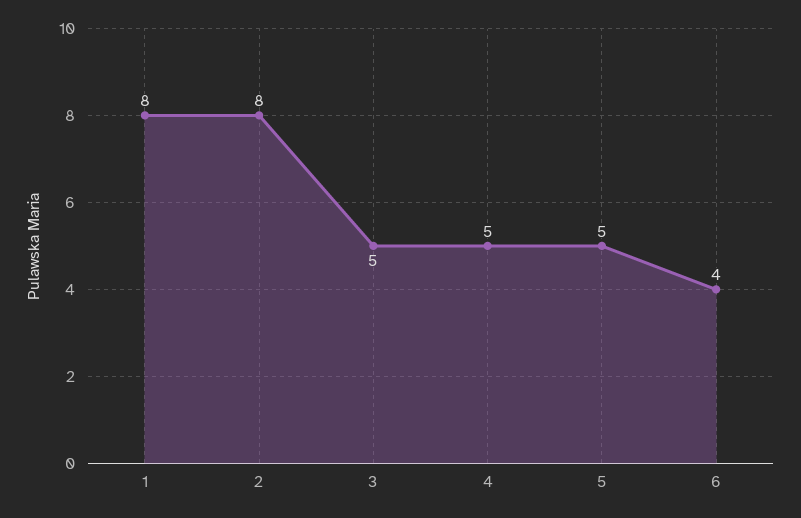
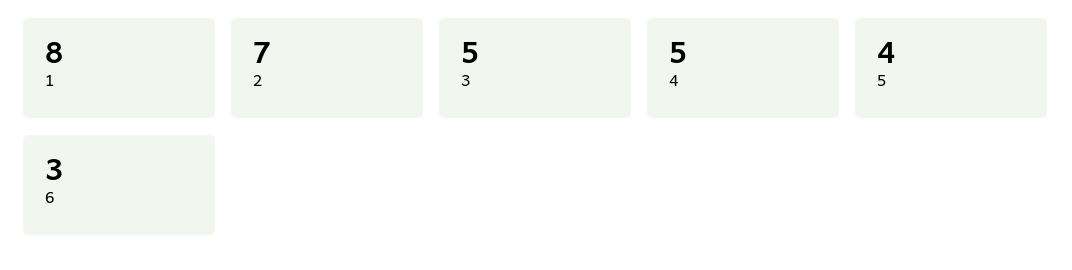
  {
    "1": 8,
-   "2": 8,
+   "2": 7,
    "3": 5,
    "4": 5,
-   "5": 5,
+   "5": 4,
-   "6": 4
+   "6": 3
  }

